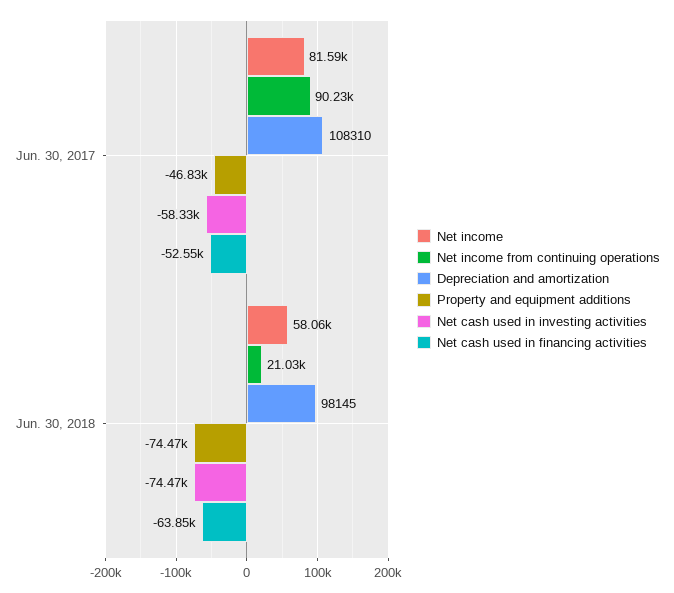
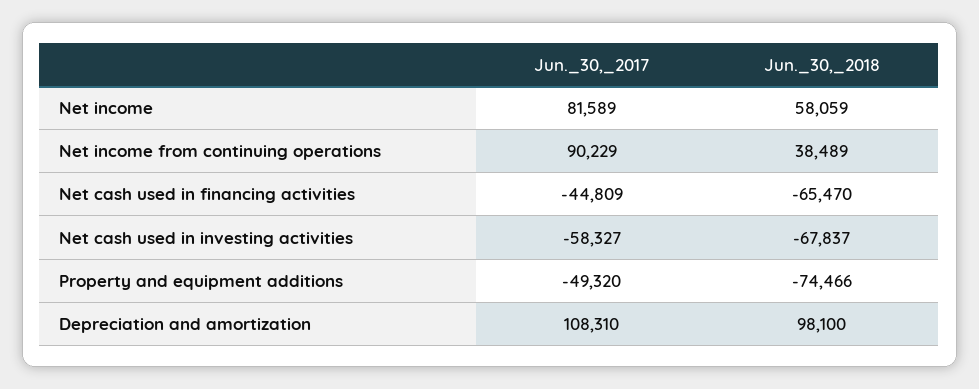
  {
    "Net income": {
      "Jun. 30, 2017": 81589,
      "Jun. 30, 2018": 58059
    },
    "Net income from continuing operations": {
      "Jun. 30, 2017": 90229,
-     "Jun. 30, 2018": 21030
+     "Jun. 30, 2018": 38489
    },
    "Depreciation and amortization": {
      "Jun. 30, 2017": 108310,
-     "Jun. 30, 2018": 98145
+     "Jun. 30, 2018": 98100
    },
    "Property and equipment additions": {
-     "Jun. 30, 2017": -46830,
+     "Jun. 30, 2017": -49320,
      "Jun. 30, 2018": -74466
    },
    "Net cash used in investing activities": {
      "Jun. 30, 2017": -58327,
-     "Jun. 30, 2018": -74470
+     "Jun. 30, 2018": -67837
    },
    "Net cash used in financing activities": {
-     "Jun. 30, 2017": -52550,
+     "Jun. 30, 2017": -44809,
-     "Jun. 30, 2018": -63850
+     "Jun. 30, 2018": -65470
    }
  }

